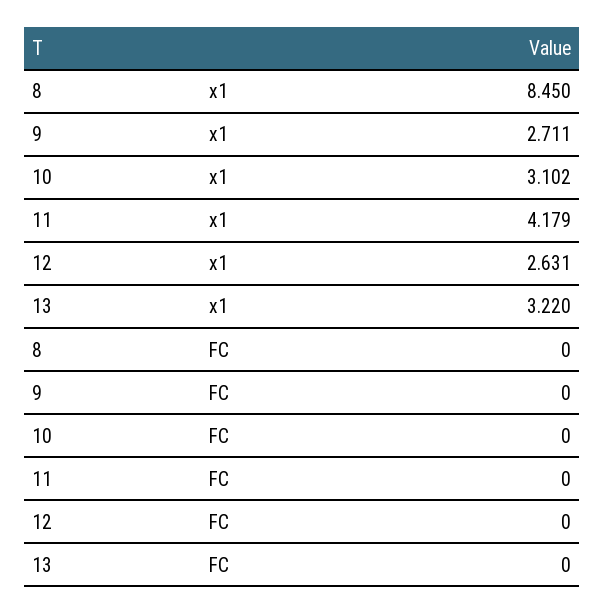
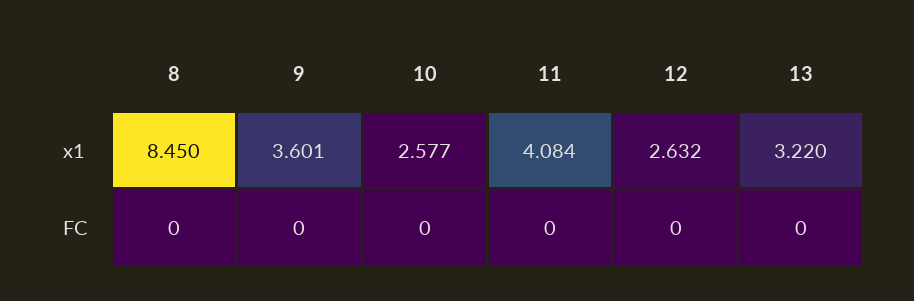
  {
    "8": {
      "x1": 8.45,
      "FC": 0
    },
    "9": {
-     "x1": 2.711,
+     "x1": 3.601,
      "FC": 0
    },
    "10": {
-     "x1": 3.102,
+     "x1": 2.577,
      "FC": 0
    },
    "11": {
-     "x1": 4.179,
+     "x1": 4.084,
      "FC": 0
    },
    "12": {
-     "x1": 2.631,
+     "x1": 2.632,
      "FC": 0
    },
    "13": {
      "x1": 3.22,
      "FC": 0
    }
  }

